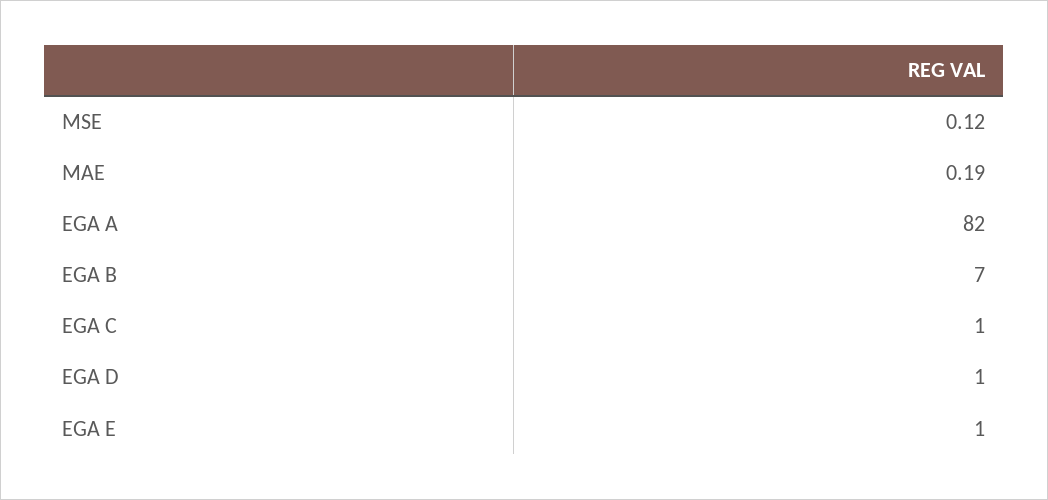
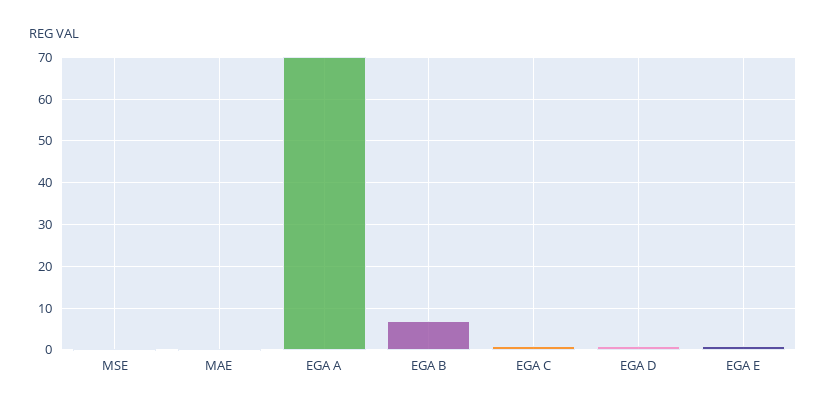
  {
    "MSE": 0.12,
    "MAE": 0.19,
-   "EGA A": 82,
+   "EGA A": 70,
    "EGA B": 7,
    "EGA C": 1,
    "EGA D": 1,
    "EGA E": 1
  }

